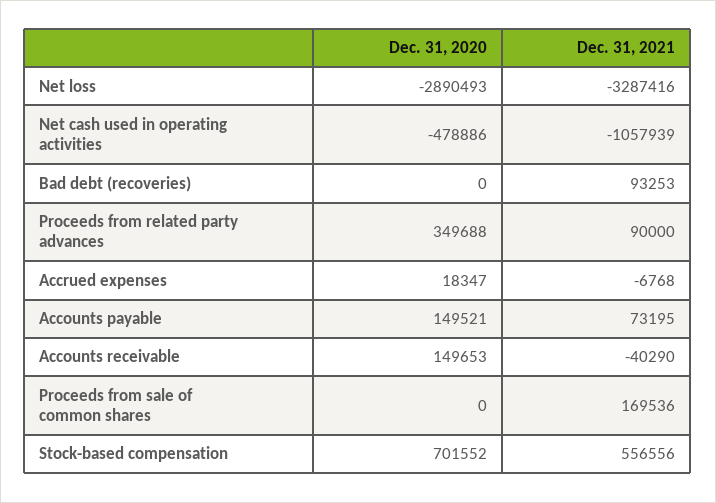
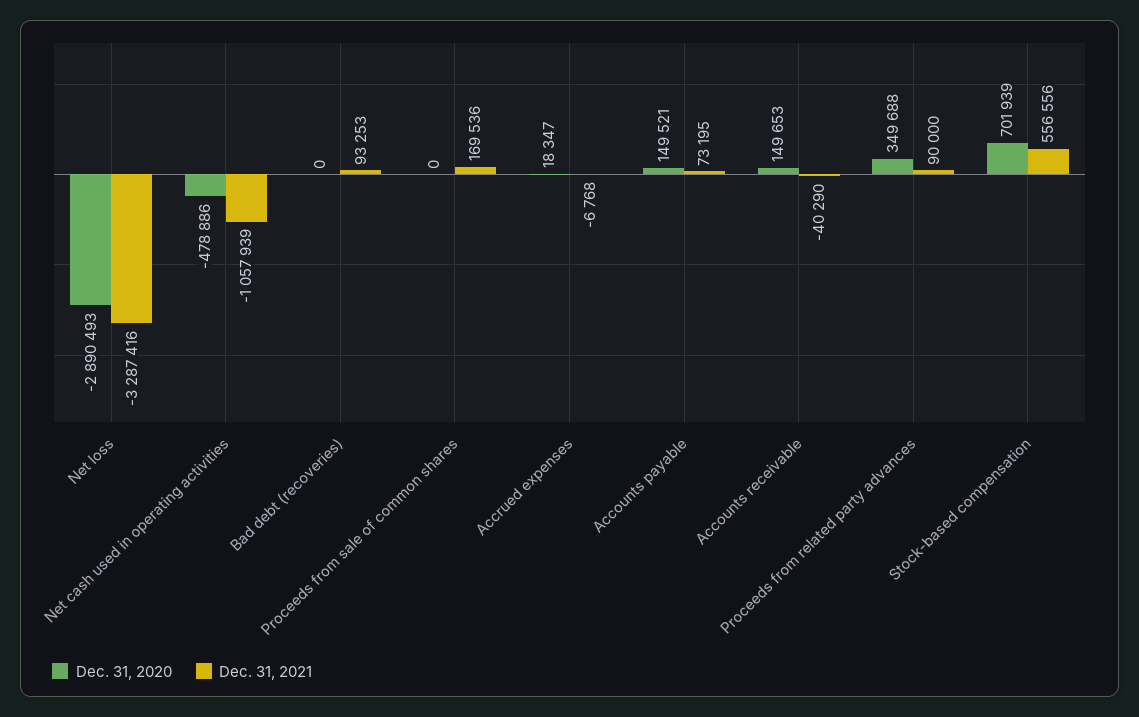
  {
    "Dec. 31, 2020": {
      "Net loss": -2890493,
      "Net cash used in operating activities": -478886,
      "Bad debt (recoveries)": 0,
      "Proceeds from related party advances": 349688,
      "Accrued expenses": 18347,
      "Accounts payable": 149521,
      "Accounts receivable": 149653,
      "Proceeds from sale of common shares": 0,
-     "Stock-based compensation": 701552
+     "Stock-based compensation": 701939
    },
    "Dec. 31, 2021": {
      "Net loss": -3287416,
      "Net cash used in operating activities": -1057939,
      "Bad debt (recoveries)": 93253,
      "Proceeds from related party advances": 90000,
      "Accrued expenses": -6768,
      "Accounts payable": 73195,
      "Accounts receivable": -40290,
      "Proceeds from sale of common shares": 169536,
      "Stock-based compensation": 556556
    }
  }

